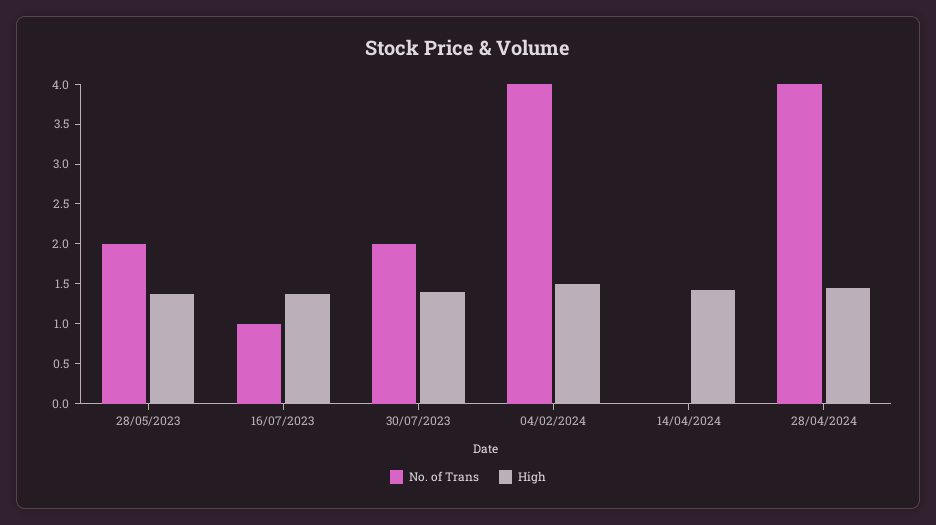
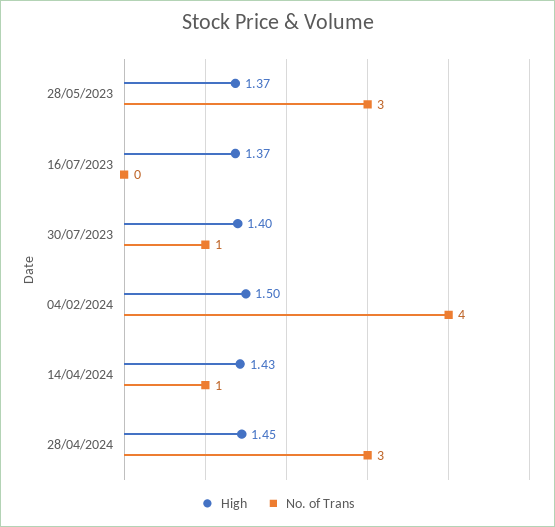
  {
    "No. of Trans": {
-     "28/05/2023": 2,
+     "28/05/2023": 3,
-     "16/07/2023": 1,
+     "16/07/2023": 0,
-     "30/07/2023": 2,
+     "30/07/2023": 1,
      "04/02/2024": 4,
-     "14/04/2024": 0,
+     "14/04/2024": 1,
-     "28/04/2024": 4
+     "28/04/2024": 3
    },
    "High": {
      "28/05/2023": 1.37,
      "16/07/2023": 1.37,
      "30/07/2023": 1.4,
      "04/02/2024": 1.5,
      "14/04/2024": 1.43,
      "28/04/2024": 1.45
    }
  }

